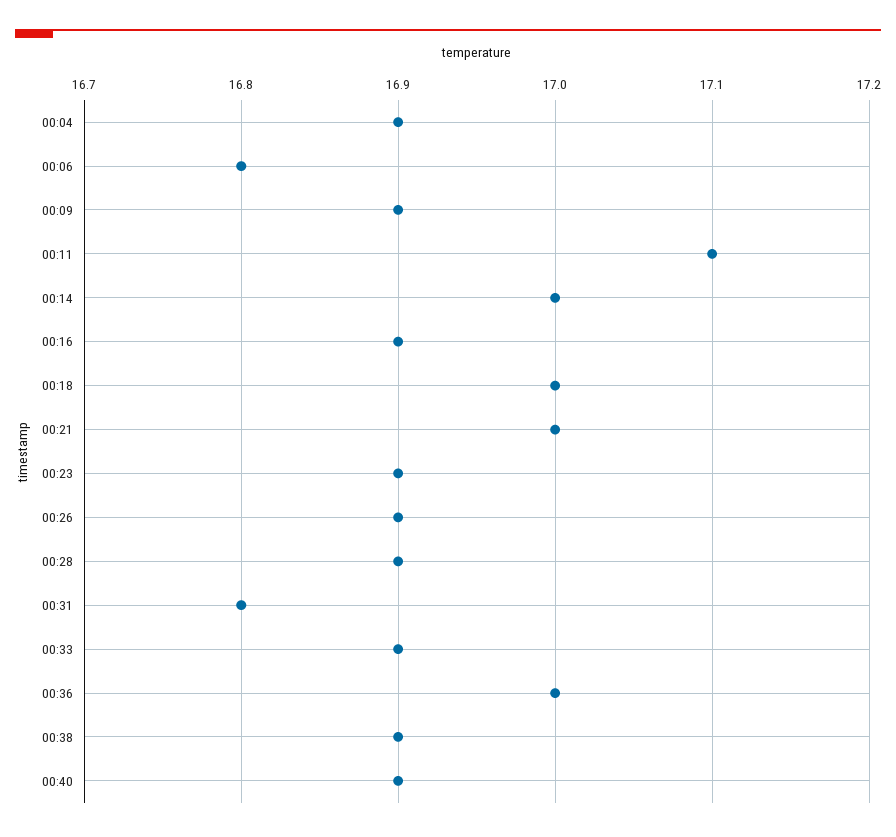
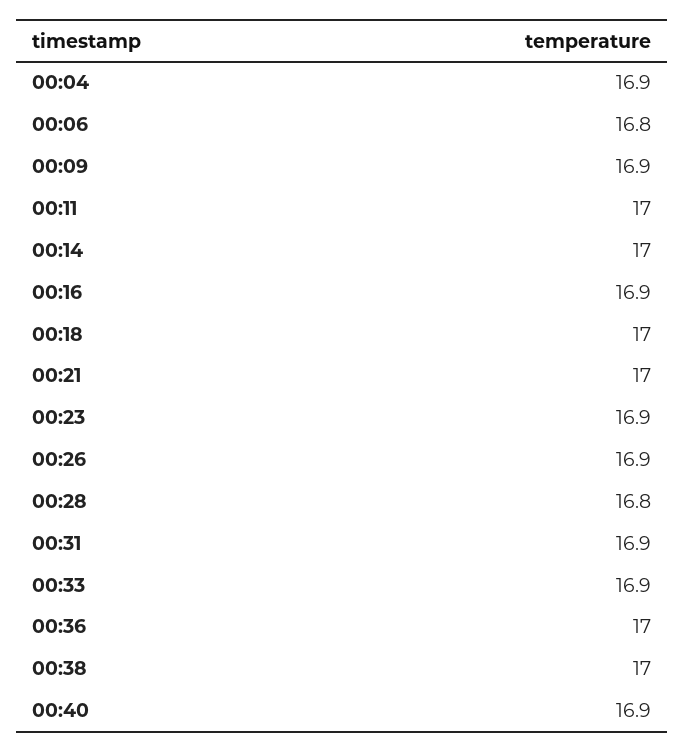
  {
    "00:04": 16.9,
    "00:06": 16.8,
    "00:09": 16.9,
-   "00:11": 17.1,
+   "00:11": 17,
    "00:14": 17,
    "00:16": 16.9,
    "00:18": 17,
    "00:21": 17,
    "00:23": 16.9,
    "00:26": 16.9,
-   "00:28": 16.9,
+   "00:28": 16.8,
-   "00:31": 16.8,
+   "00:31": 16.9,
    "00:33": 16.9,
    "00:36": 17,
-   "00:38": 16.9,
+   "00:38": 17,
    "00:40": 16.9
  }

